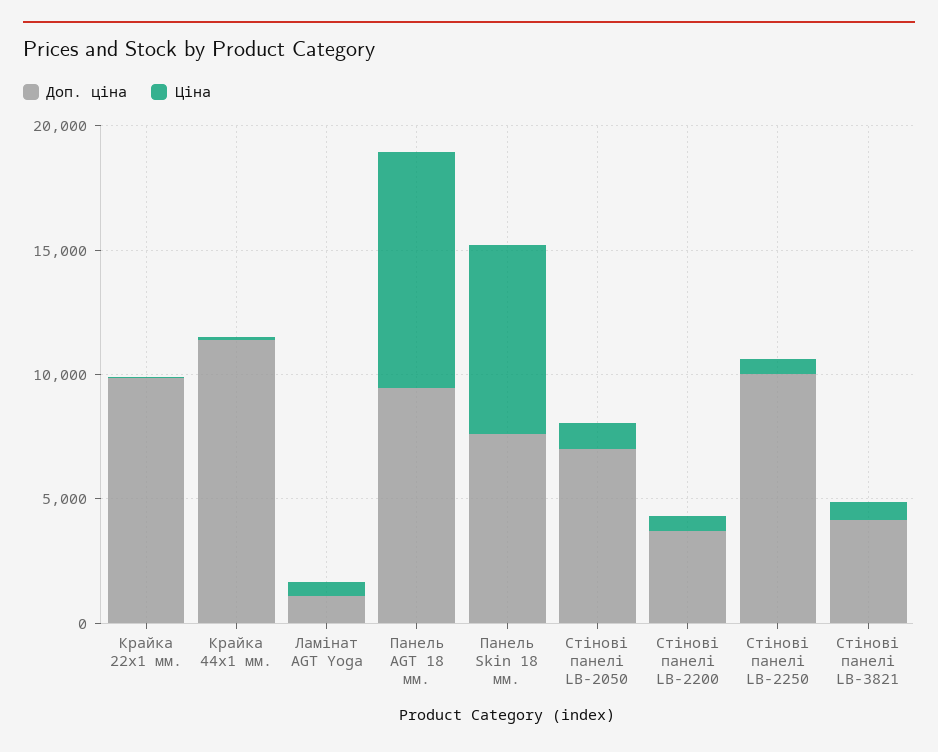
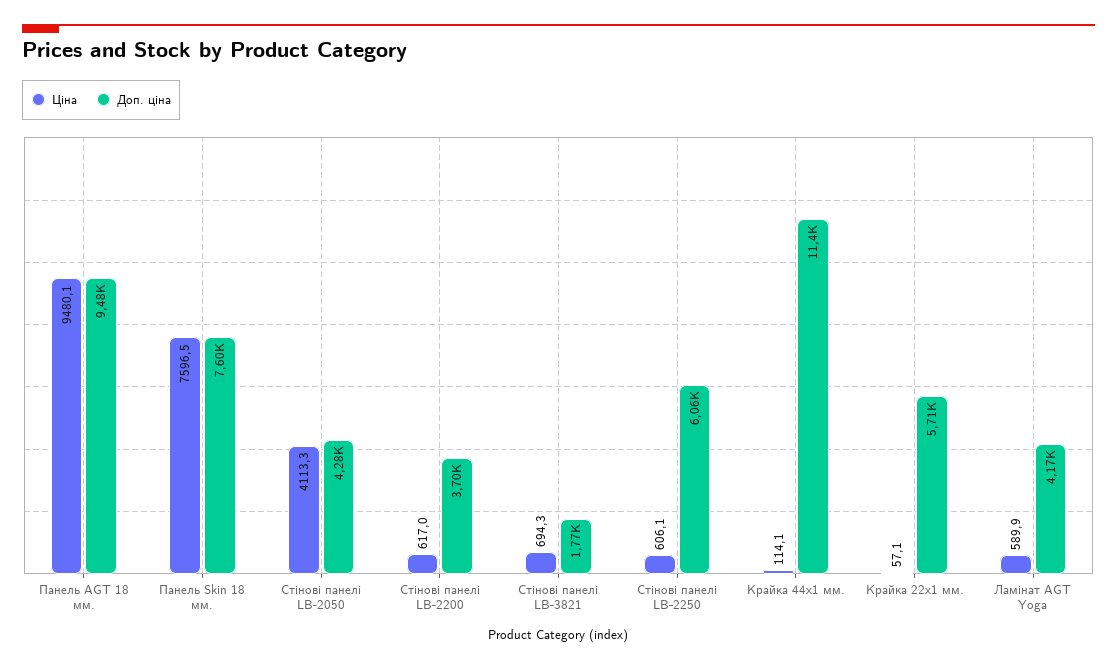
  {
    "Доп. ціна": {
-     "Крайка 22x1 мм.": 10000,
+     "Крайка 22x1 мм.": 5710,
      "Крайка 44x1 мм.": 11400,
-     "Ламінат AGT Yoga": 1000,
+     "Ламінат AGT Yoga": 4170,
      "Панель AGT 18 мм.": 9480,
      "Панель Skin 18 мм.": 7600,
-     "Стінові панелі LB-2050": 7000,
+     "Стінові панелі LB-2050": 4280,
      "Стінові панелі LB-2200": 3700,
-     "Стінові панелі LB-2250": 10000,
+     "Стінові панелі LB-2250": 6060,
-     "Стінові панелі LB-3821": 4000
+     "Стінові панелі LB-3821": 1770
    },
    "Ціна": {
      "Крайка 22x1 мм.": 57.1,
      "Крайка 44x1 мм.": 114.1,
      "Ламінат AGT Yoga": 589.9,
      "Панель AGT 18 мм.": 9480.1,
      "Панель Skin 18 мм.": 7596.5,
-     "Стінові панелі LB-2050": 1000,
+     "Стінові панелі LB-2050": 4113.3,
      "Стінові панелі LB-2200": 617,
      "Стінові панелі LB-2250": 606.1,
      "Стінові панелі LB-3821": 694.3
    }
  }

